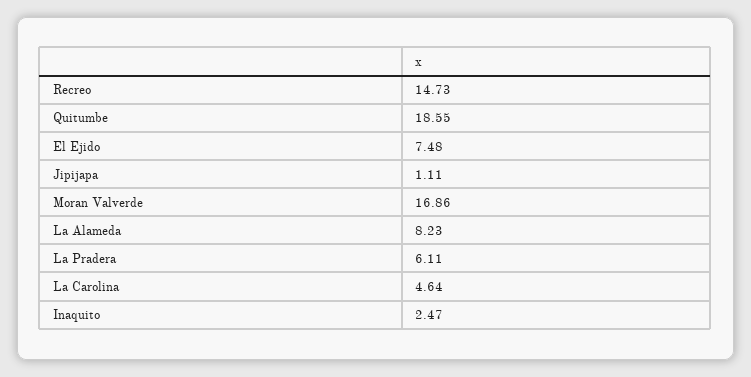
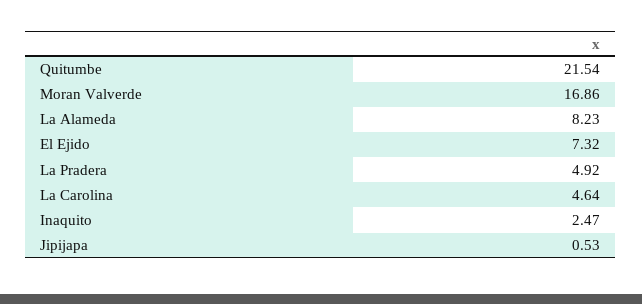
  {
-   "Recreo": 14.73,
-   "Quitumbe": 18.55,
+   "Quitumbe": 21.54,
-   "El Ejido": 7.48,
+   "El Ejido": 7.32,
-   "Jipijapa": 1.11,
+   "Jipijapa": 0.53,
    "Moran Valverde": 16.86,
    "La Alameda": 8.23,
-   "La Pradera": 6.11,
+   "La Pradera": 4.92,
    "La Carolina": 4.64,
    "Inaquito": 2.47
  }

